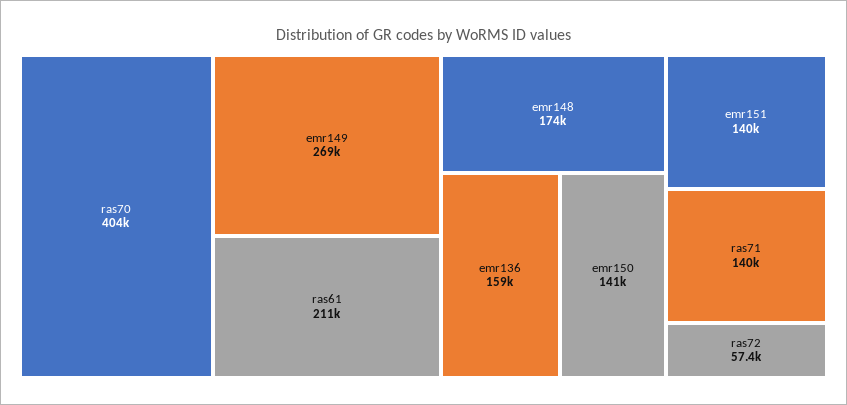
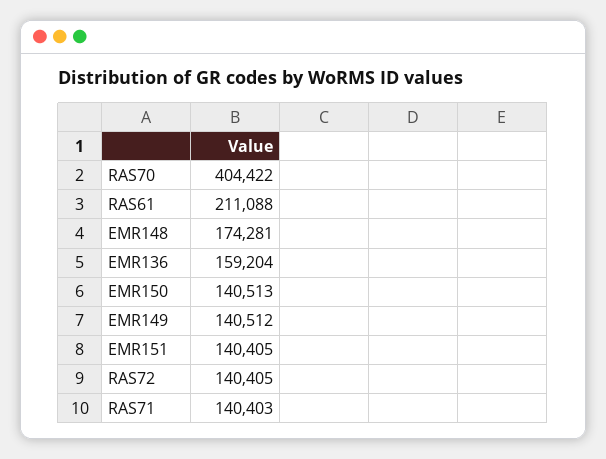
  {
    "ras70": 404422,
-   "emr149": 269000,
+   "emr149": 140512,
    "ras61": 211088,
    "emr148": 174281,
    "emr136": 159204,
    "emr150": 140513,
    "emr151": 140405,
    "ras71": 140403,
-   "ras72": 57400
+   "ras72": 140405
  }

